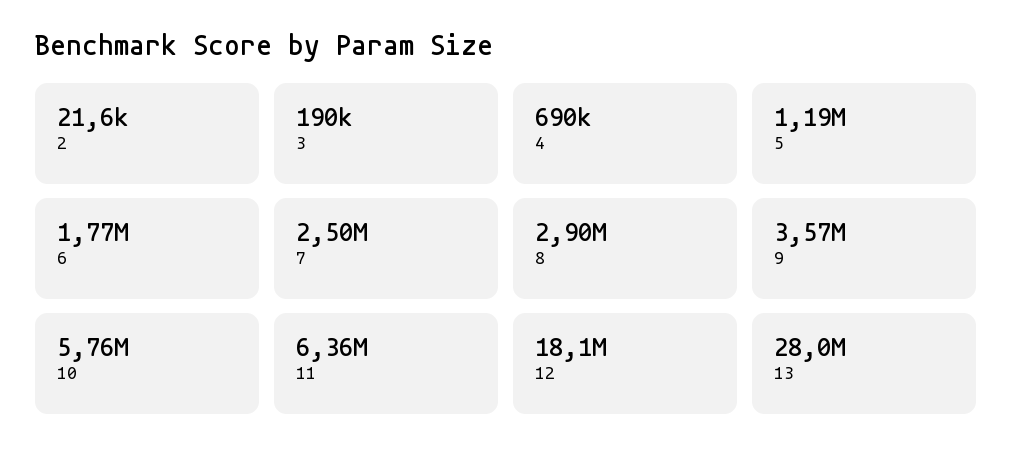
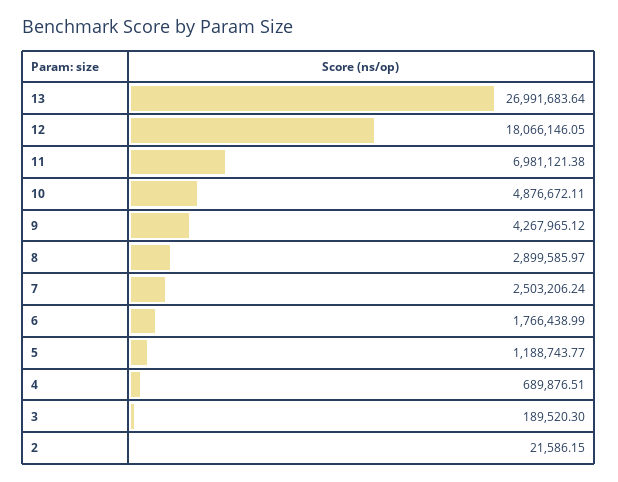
  {
    "2": 21586.15,
    "3": 189520.3,
    "4": 689876.51,
    "5": 1188743.77,
    "6": 1766438.99,
    "7": 2503206.24,
    "8": 2899585.97,
-   "9": 3570000,
+   "9": 4267965.12,
-   "10": 5760000,
+   "10": 4876672.11,
-   "11": 6360000,
+   "11": 6981121.38,
    "12": 18066146.05,
-   "13": 28000000
+   "13": 26991683.64
  }

